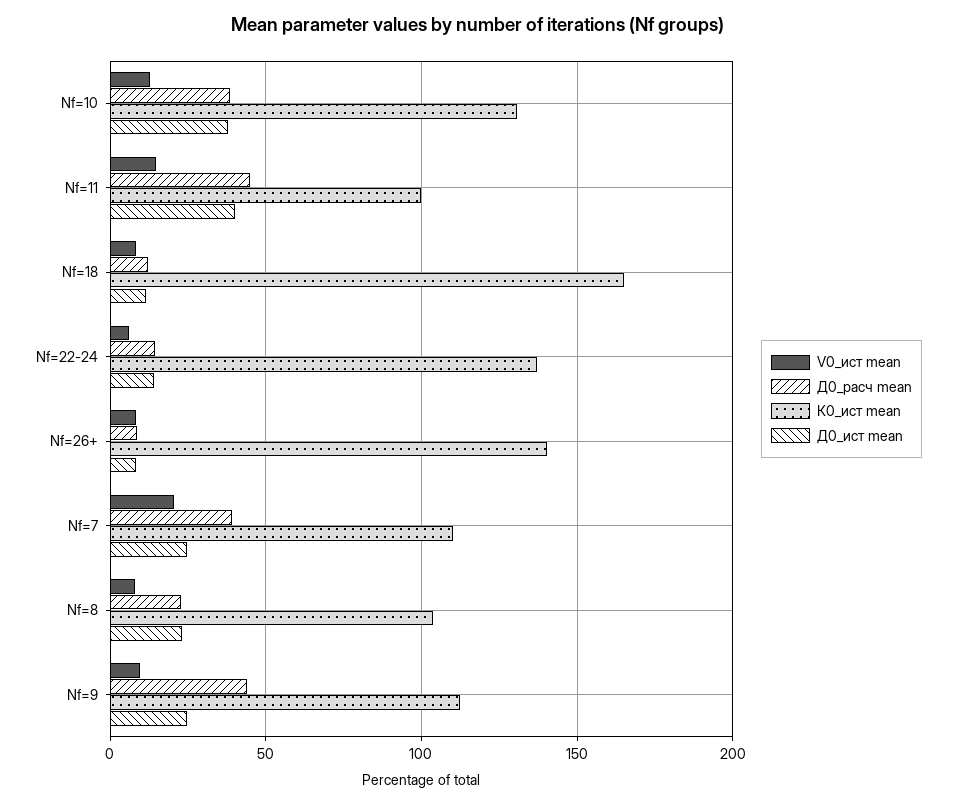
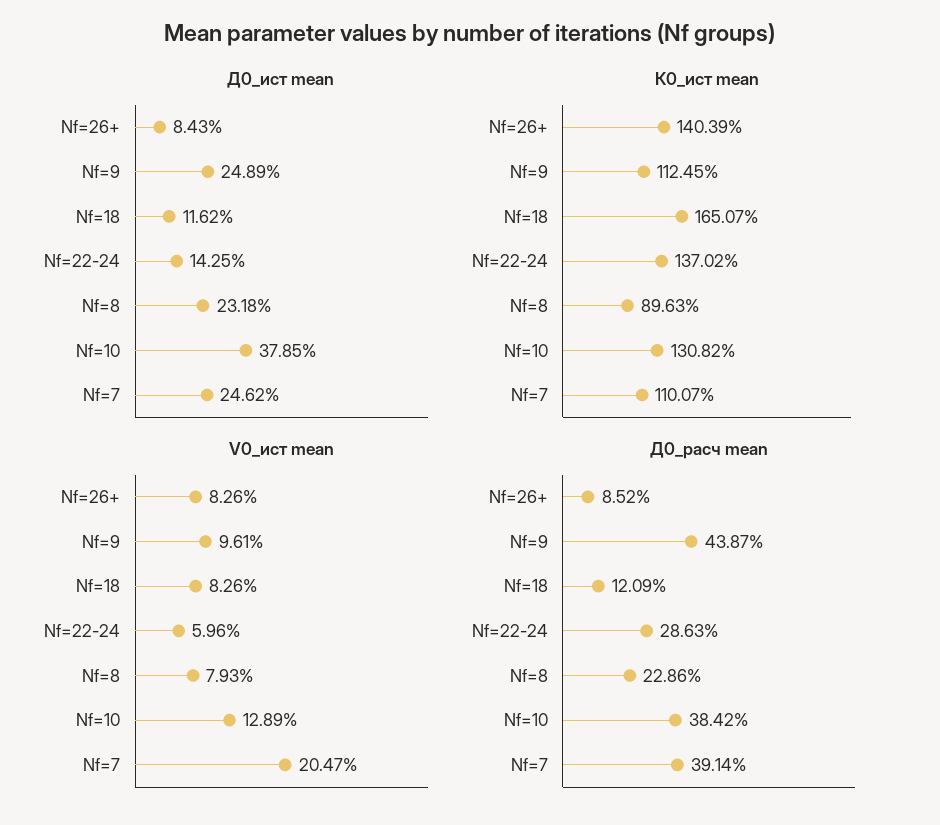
  {
    "V0_ист mean": {
      "Nf=10": 12.89,
-     "Nf=11": 15,
      "Nf=18": 8.26,
      "Nf=22-24": 5.96,
      "Nf=26+": 8.26,
      "Nf=7": 20.47,
      "Nf=8": 7.93,
      "Nf=9": 9.61
    },
    "Д0_расч mean": {
      "Nf=10": 38.42,
-     "Nf=11": 45,
      "Nf=18": 12.09,
-     "Nf=22-24": 15,
+     "Nf=22-24": 28.63,
      "Nf=26+": 8.52,
      "Nf=7": 39.14,
      "Nf=8": 22.86,
      "Nf=9": 43.87
    },
    "К0_ист mean": {
      "Nf=10": 130.82,
-     "Nf=11": 100,
      "Nf=18": 165.07,
      "Nf=22-24": 137.02,
      "Nf=26+": 140.39,
      "Nf=7": 110.07,
-     "Nf=8": 105,
+     "Nf=8": 89.63,
      "Nf=9": 112.45
    },
    "Д0_ист mean": {
      "Nf=10": 37.85,
-     "Nf=11": 40,
      "Nf=18": 11.62,
      "Nf=22-24": 14.25,
      "Nf=26+": 8.43,
      "Nf=7": 24.62,
      "Nf=8": 23.18,
      "Nf=9": 24.89
    }
  }

